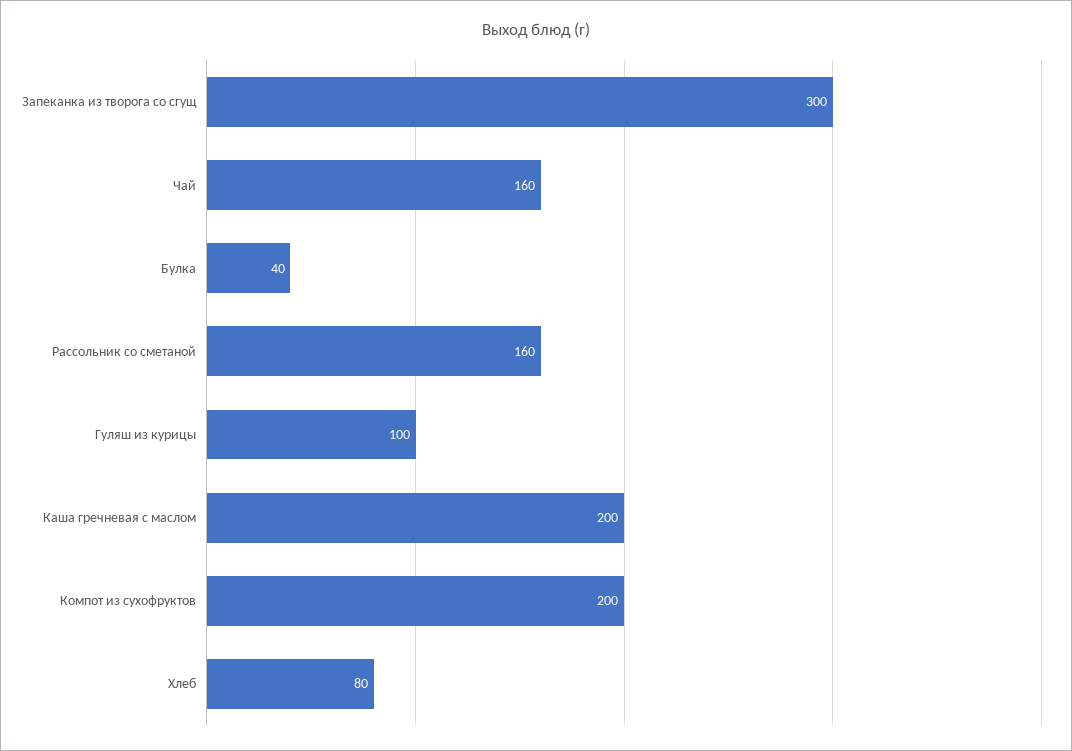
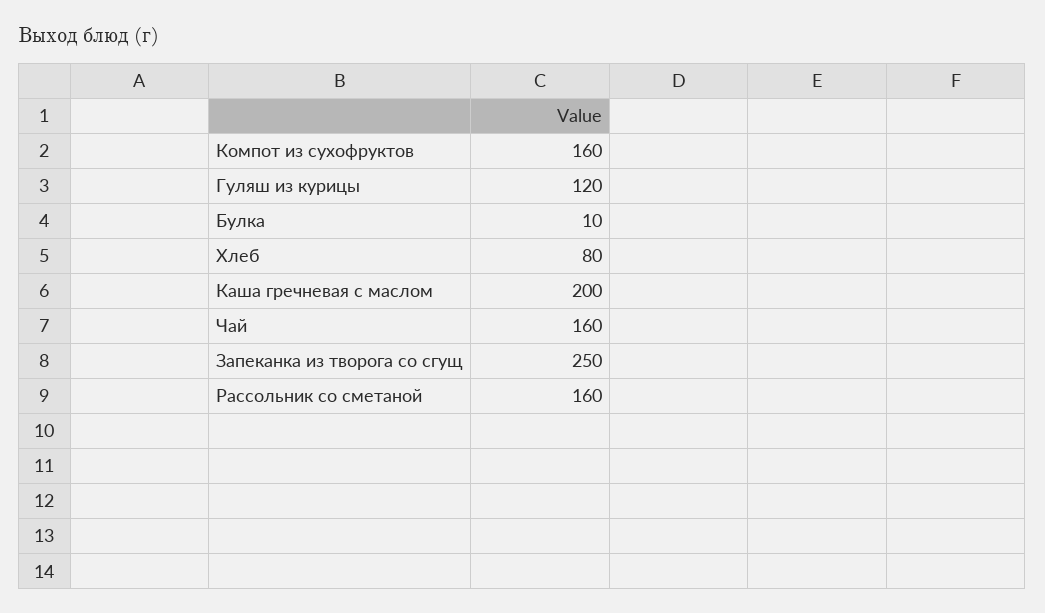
  {
-   "Запеканка из творога со сгущ": 300,
+   "Запеканка из творога со сгущ": 250,
    "Чай": 160,
-   "Булка": 40,
+   "Булка": 10,
    "Рассольник со сметаной": 160,
-   "Гуляш из курицы": 100,
+   "Гуляш из курицы": 120,
    "Каша гречневая с маслом": 200,
-   "Компот из сухофруктов": 200,
+   "Компот из сухофруктов": 160,
    "Хлеб": 80
  }

